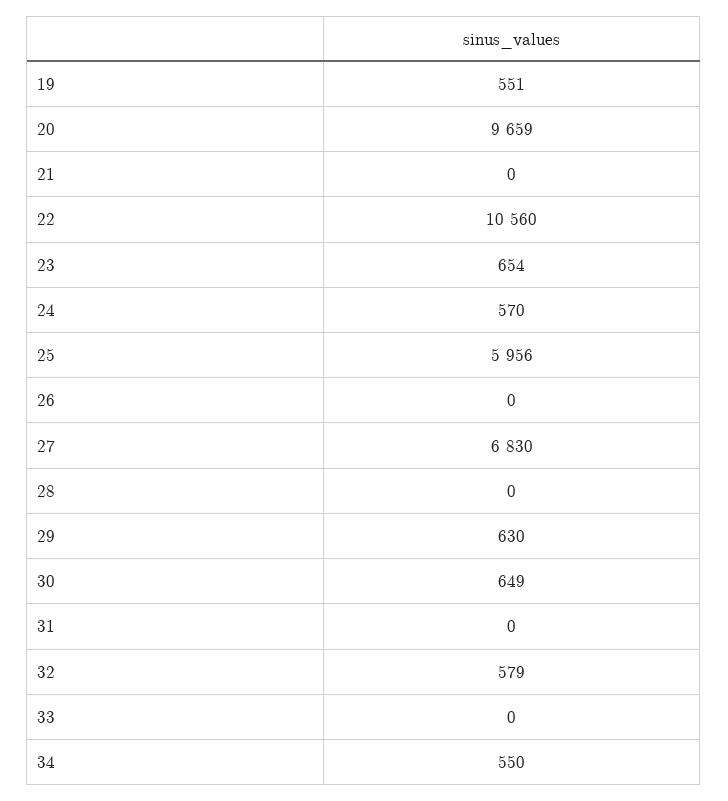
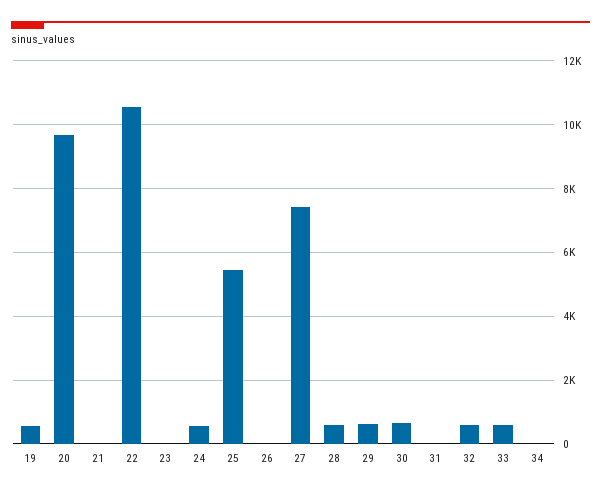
  {
    "19": 551,
    "20": 9659,
    "21": 0,
    "22": 10560,
-   "23": 654,
+   "23": 0,
    "24": 570,
-   "25": 5956,
+   "25": 5400,
    "26": 0,
-   "27": 6830,
+   "27": 7400,
-   "28": 0,
+   "28": 600,
    "29": 630,
    "30": 649,
    "31": 0,
    "32": 579,
-   "33": 0,
+   "33": 600,
-   "34": 550
+   "34": 0
  }

